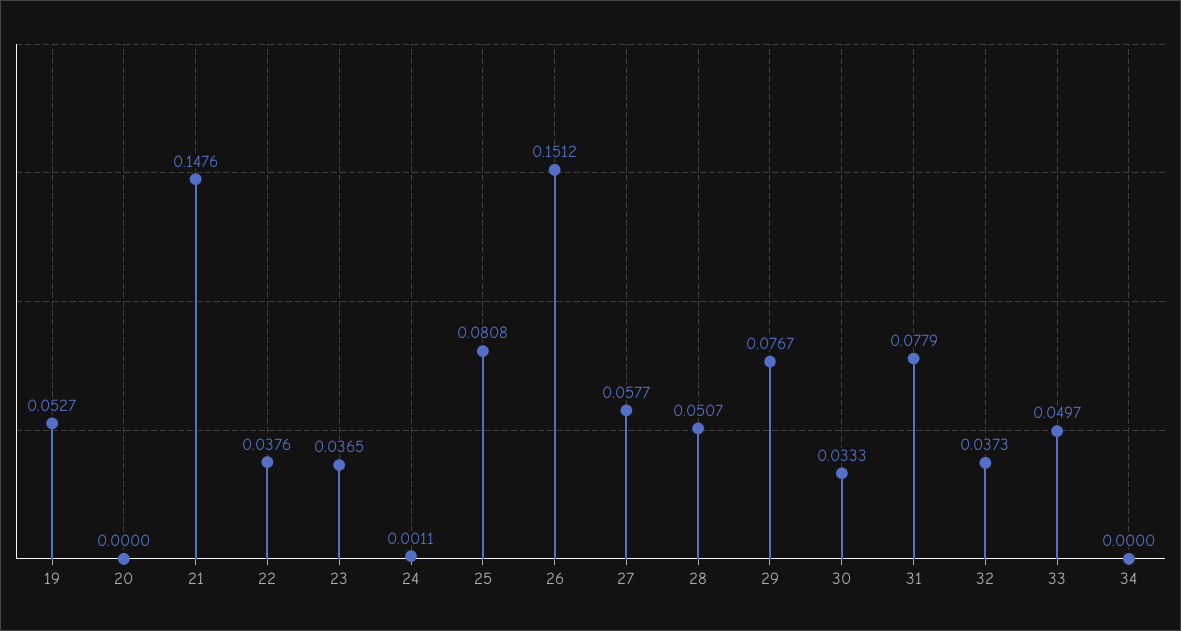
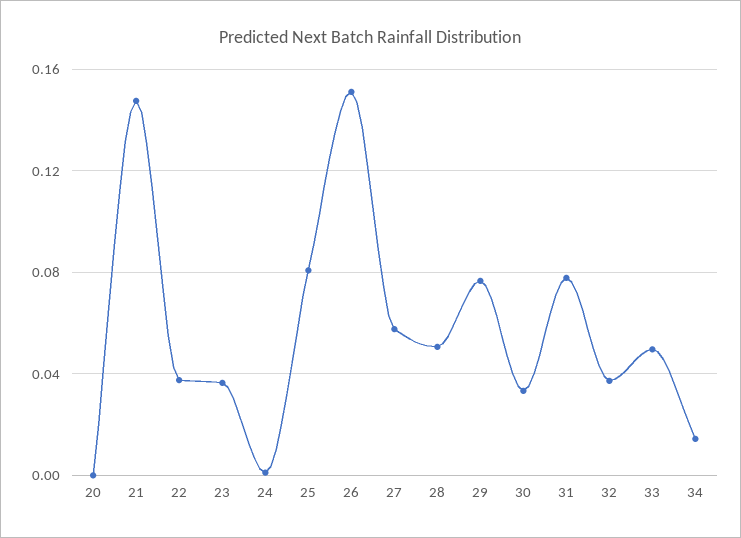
  {
-   "19": 0.0527,
    "20": 0,
    "21": 0.1476,
    "22": 0.0376,
    "23": 0.0365,
    "24": 0.0011,
    "25": 0.0808,
    "26": 0.1512,
    "27": 0.0577,
    "28": 0.0507,
    "29": 0.0767,
    "30": 0.0333,
    "31": 0.0779,
    "32": 0.0373,
    "33": 0.0497,
-   "34": 0
+   "34": 0.015
  }

